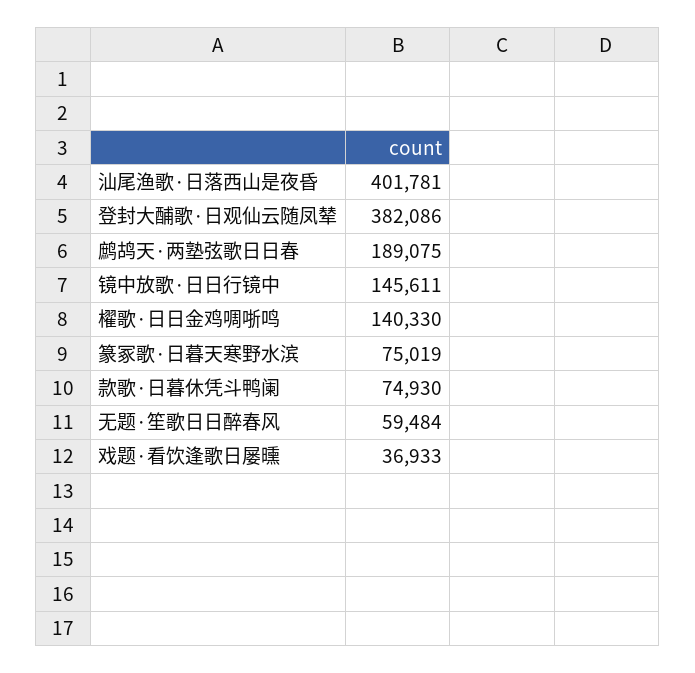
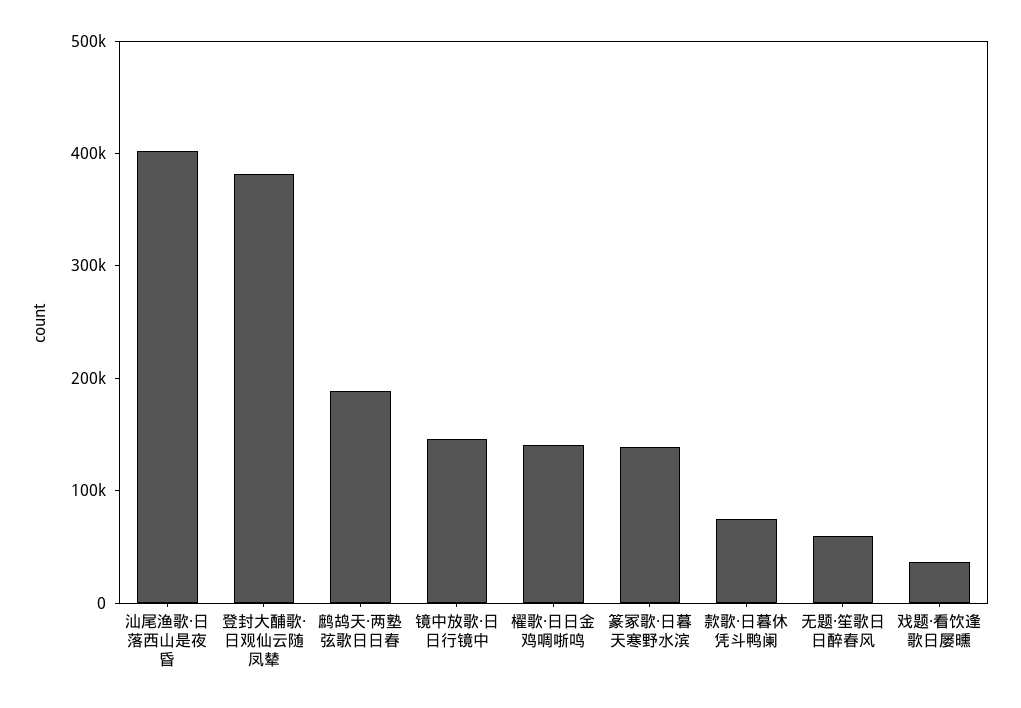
  {
    "汕尾渔歌·日落西山是夜昏": 401781,
    "登封大酺歌·日观仙云随凤辇": 382086,
    "鹧鸪天·两塾弦歌日日春": 189075,
    "镜中放歌·日日行镜中": 145611,
    "櫂歌·日日金鸡啁哳鸣": 140330,
-   "篆冢歌·日暮天寒野水滨": 75019,
+   "篆冢歌·日暮天寒野水滨": 140000,
    "款歌·日暮休凭斗鸭阑": 74930,
    "无题·笙歌日日醉春风": 59484,
    "戏题·看饮逢歌日屡曛": 36933
  }

